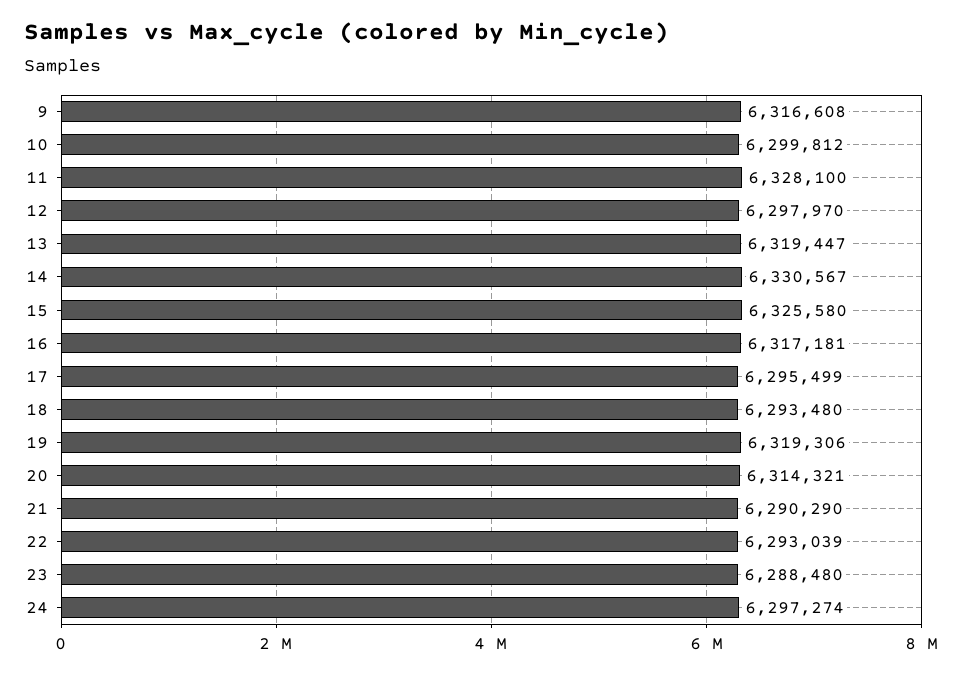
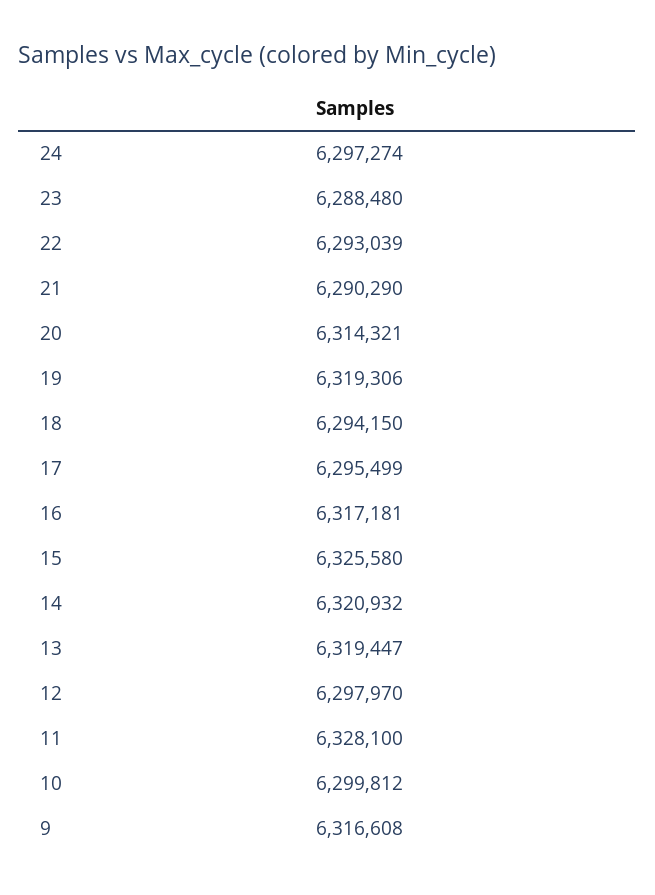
  {
    "9": 6316608,
    "10": 6299812,
    "11": 6328100,
    "12": 6297970,
    "13": 6319447,
-   "14": 6330567,
+   "14": 6320932,
    "15": 6325580,
    "16": 6317181,
    "17": 6295499,
-   "18": 6293480,
+   "18": 6294150,
    "19": 6319306,
    "20": 6314321,
    "21": 6290290,
    "22": 6293039,
    "23": 6288480,
    "24": 6297274
  }

